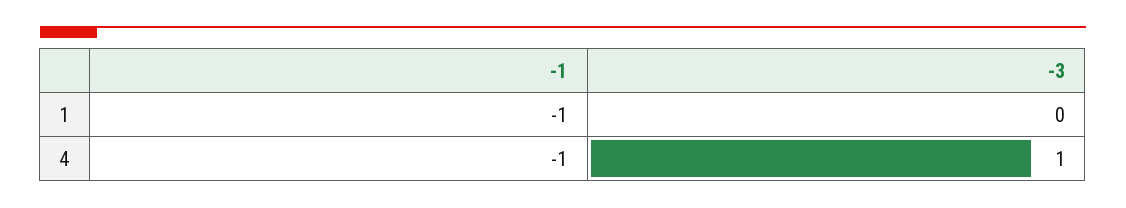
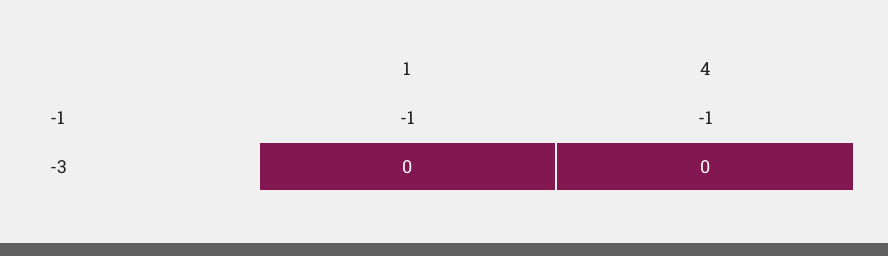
  {
    "-1": {
      "1": -1,
      "4": -1
    },
    "-3": {
      "1": 0,
-     "4": 1
+     "4": 0
    }
  }

